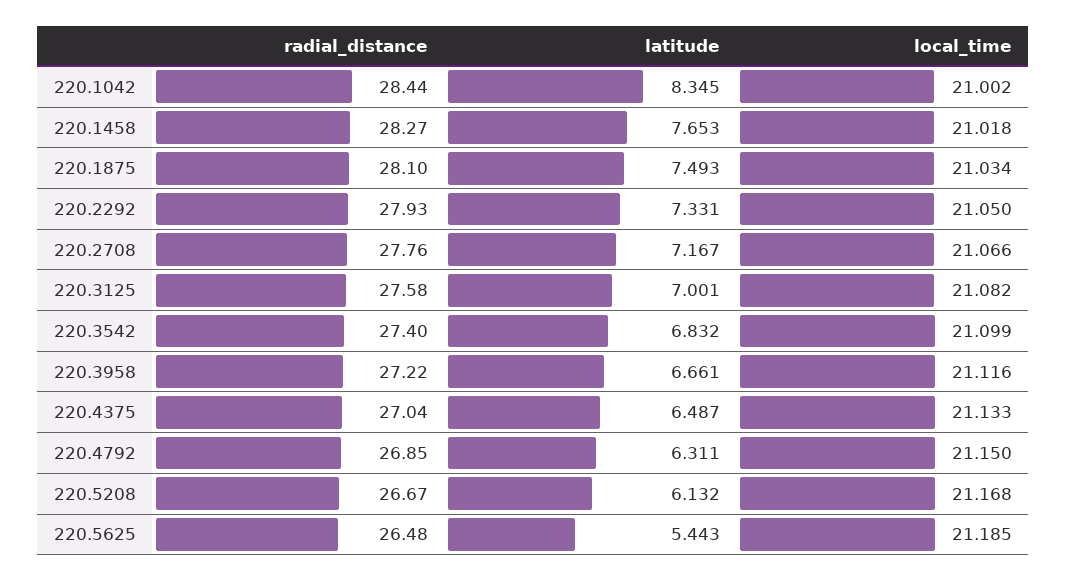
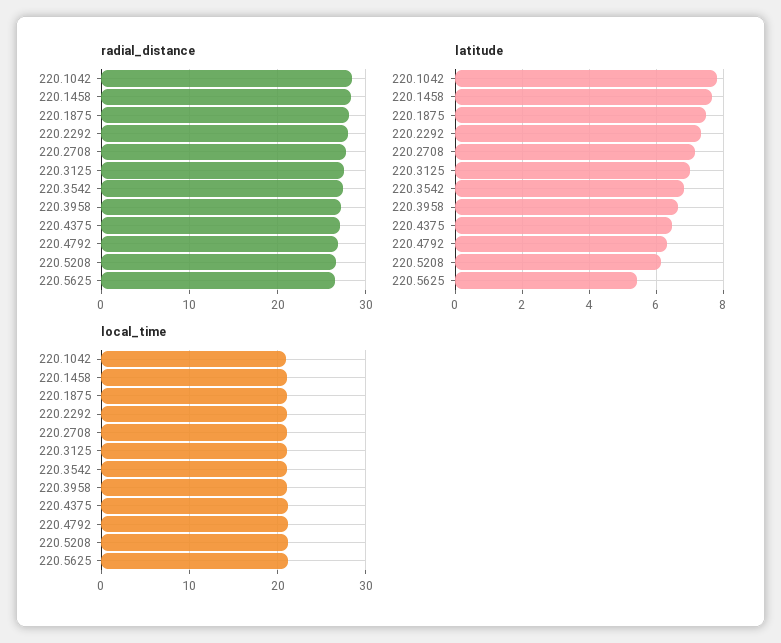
  {
    "radial_distance": {
      "220.1042": 28.44,
      "220.1458": 28.27,
      "220.1875": 28.1,
      "220.2292": 27.93,
      "220.2708": 27.76,
      "220.3125": 27.58,
      "220.3542": 27.4,
      "220.3958": 27.22,
      "220.4375": 27.04,
      "220.4792": 26.85,
      "220.5208": 26.67,
      "220.5625": 26.48
    },
    "latitude": {
-     "220.1042": 8.345,
+     "220.1042": 7.8,
      "220.1458": 7.653,
      "220.1875": 7.493,
      "220.2292": 7.331,
      "220.2708": 7.167,
      "220.3125": 7.001,
      "220.3542": 6.832,
      "220.3958": 6.661,
      "220.4375": 6.487,
      "220.4792": 6.311,
      "220.5208": 6.132,
      "220.5625": 5.443
    },
    "local_time": {
      "220.1042": 21.002,
      "220.1458": 21.018,
      "220.1875": 21.034,
      "220.2292": 21.05,
      "220.2708": 21.066,
      "220.3125": 21.082,
      "220.3542": 21.099,
      "220.3958": 21.116,
      "220.4375": 21.133,
      "220.4792": 21.15,
      "220.5208": 21.168,
      "220.5625": 21.185
    }
  }

